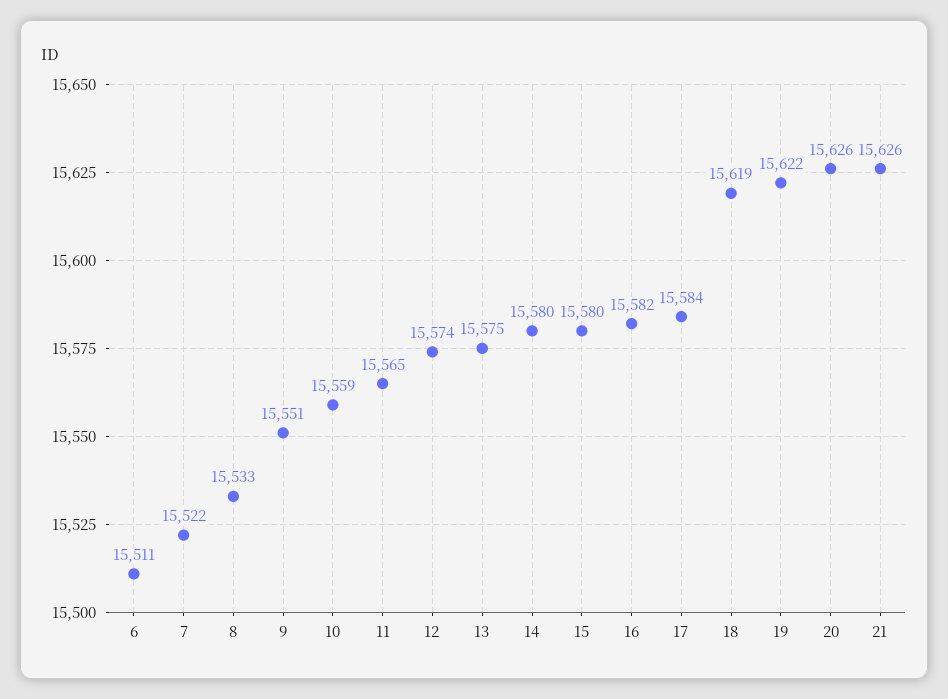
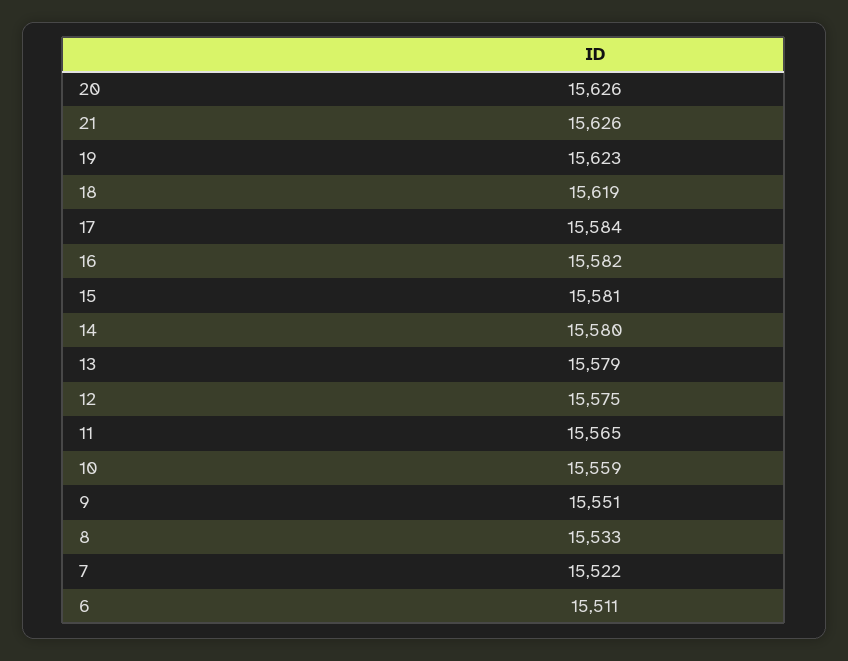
  {
    "6": 15511,
    "7": 15522,
    "8": 15533,
    "9": 15551,
    "10": 15559,
    "11": 15565,
-   "12": 15574,
+   "12": 15575,
-   "13": 15575,
+   "13": 15579,
    "14": 15580,
-   "15": 15580,
+   "15": 15581,
    "16": 15582,
    "17": 15584,
    "18": 15619,
-   "19": 15622,
+   "19": 15623,
    "20": 15626,
    "21": 15626
  }

